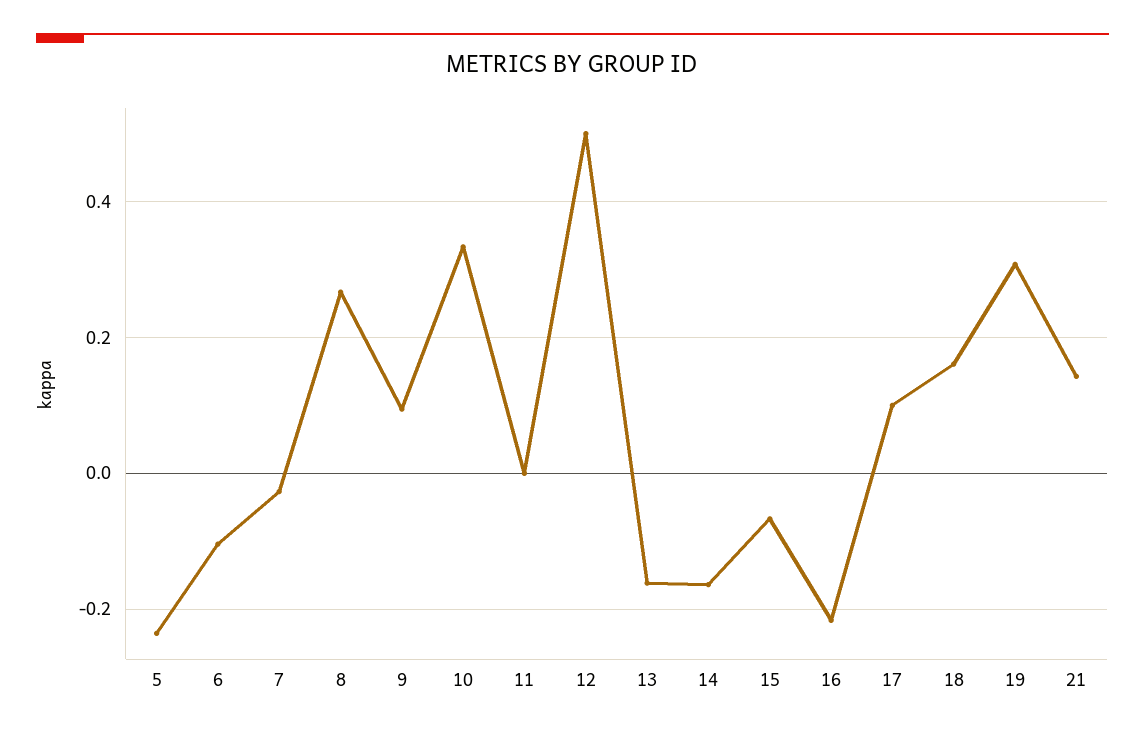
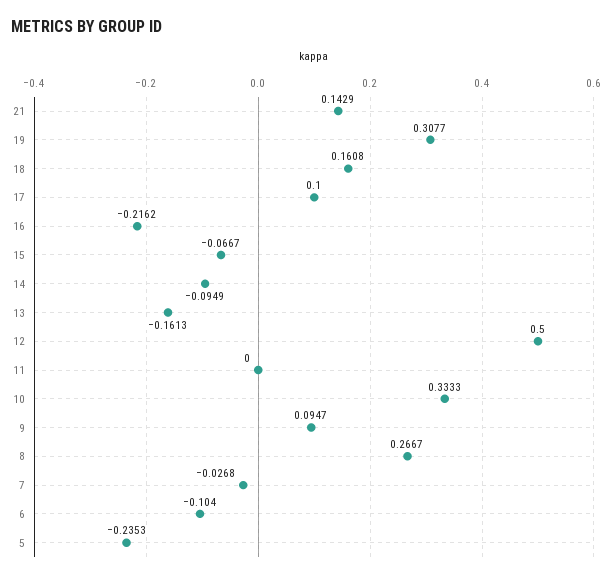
  {
    "5": -0.2353,
    "6": -0.104,
    "7": -0.0268,
    "8": 0.2667,
    "9": 0.0947,
    "10": 0.3333,
    "11": 0,
    "12": 0.5,
    "13": -0.1613,
-   "14": -0.16,
+   "14": -0.0949,
    "15": -0.0667,
    "16": -0.2162,
    "17": 0.1,
    "18": 0.1608,
    "19": 0.3077,
    "21": 0.1429
  }

